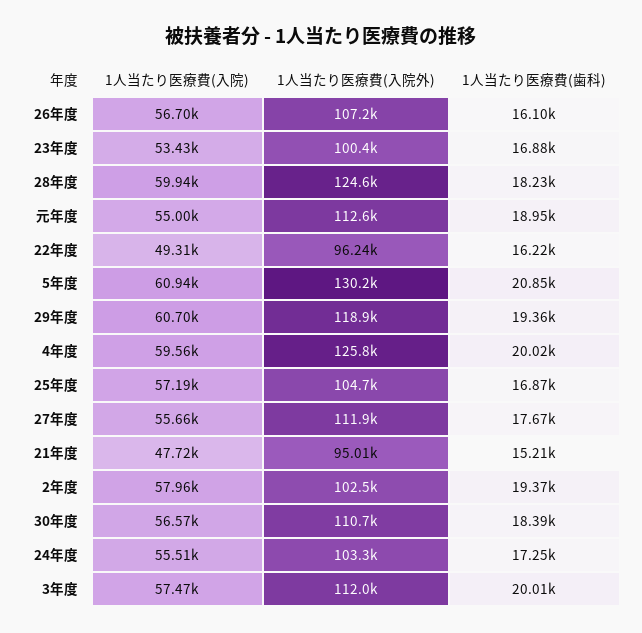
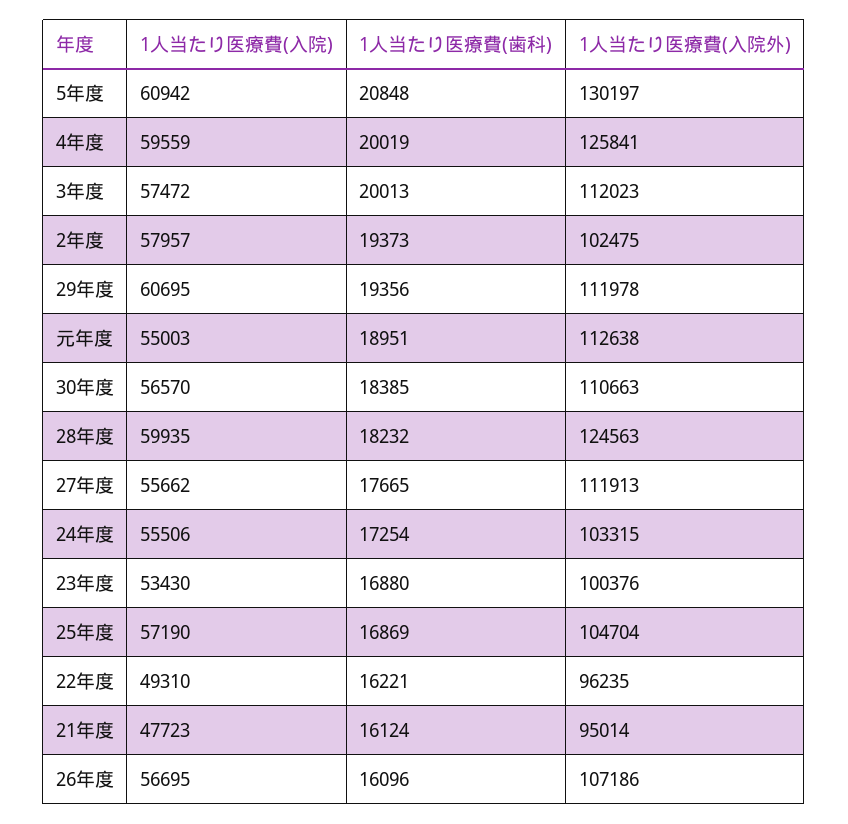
  {
    "1人当たり医療費(入院)": {
      "26年度": 56695,
      "23年度": 53430,
      "28年度": 59935,
      "元年度": 55003,
      "22年度": 49310,
      "5年度": 60942,
      "29年度": 60695,
      "4年度": 59559,
      "25年度": 57190,
      "27年度": 55662,
      "21年度": 47723,
      "2年度": 57957,
      "30年度": 56570,
      "24年度": 55506,
      "3年度": 57472
    },
    "1人当たり医療費(入院外)": {
      "26年度": 107186,
      "23年度": 100376,
      "28年度": 124563,
      "元年度": 112638,
      "22年度": 96235,
      "5年度": 130197,
-     "29年度": 118900,
+     "29年度": 111978,
      "4年度": 125841,
      "25年度": 104704,
      "27年度": 111913,
      "21年度": 95014,
      "2年度": 102475,
      "30年度": 110663,
      "24年度": 103315,
      "3年度": 112023
    },
    "1人当たり医療費(歯科)": {
      "26年度": 16096,
      "23年度": 16880,
      "28年度": 18232,
      "元年度": 18951,
      "22年度": 16221,
      "5年度": 20848,
      "29年度": 19356,
      "4年度": 20019,
      "25年度": 16869,
      "27年度": 17665,
-     "21年度": 15210,
+     "21年度": 16124,
      "2年度": 19373,
      "30年度": 18385,
      "24年度": 17254,
      "3年度": 20013
    }
  }

